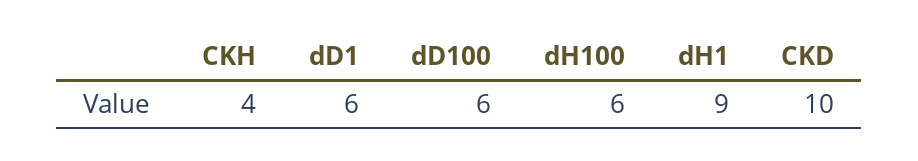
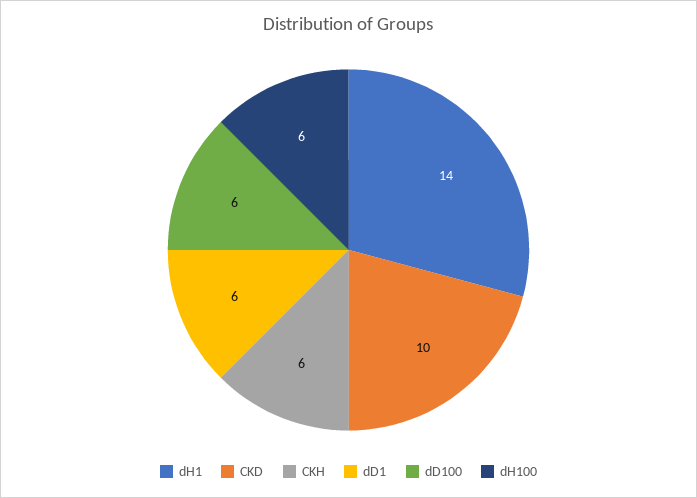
  {
-   "CKH": 4,
+   "CKH": 6,
    "dD1": 6,
    "dD100": 6,
    "dH100": 6,
-   "dH1": 9,
+   "dH1": 14,
    "CKD": 10
  }

